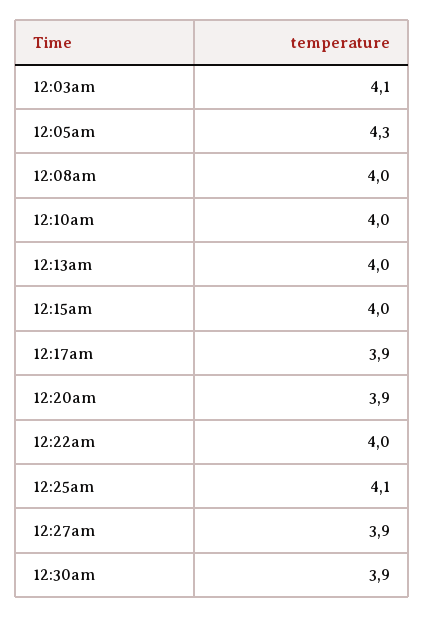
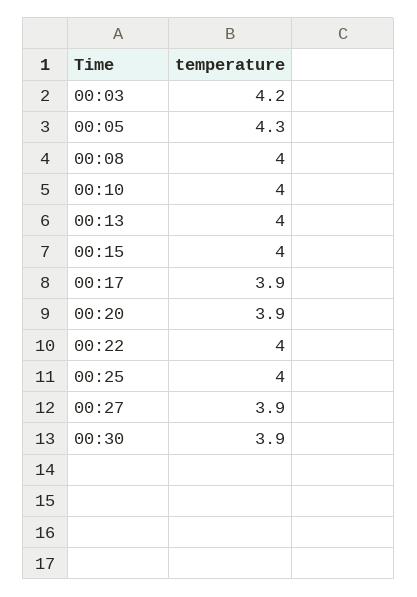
  {
-   "12:03am": 4.1,
+   "12:03am": 4.2,
    "12:05am": 4.3,
    "12:08am": 4,
    "12:10am": 4,
    "12:13am": 4,
    "12:15am": 4,
    "12:17am": 3.9,
    "12:20am": 3.9,
    "12:22am": 4,
-   "12:25am": 4.1,
+   "12:25am": 4,
    "12:27am": 3.9,
    "12:30am": 3.9
  }

